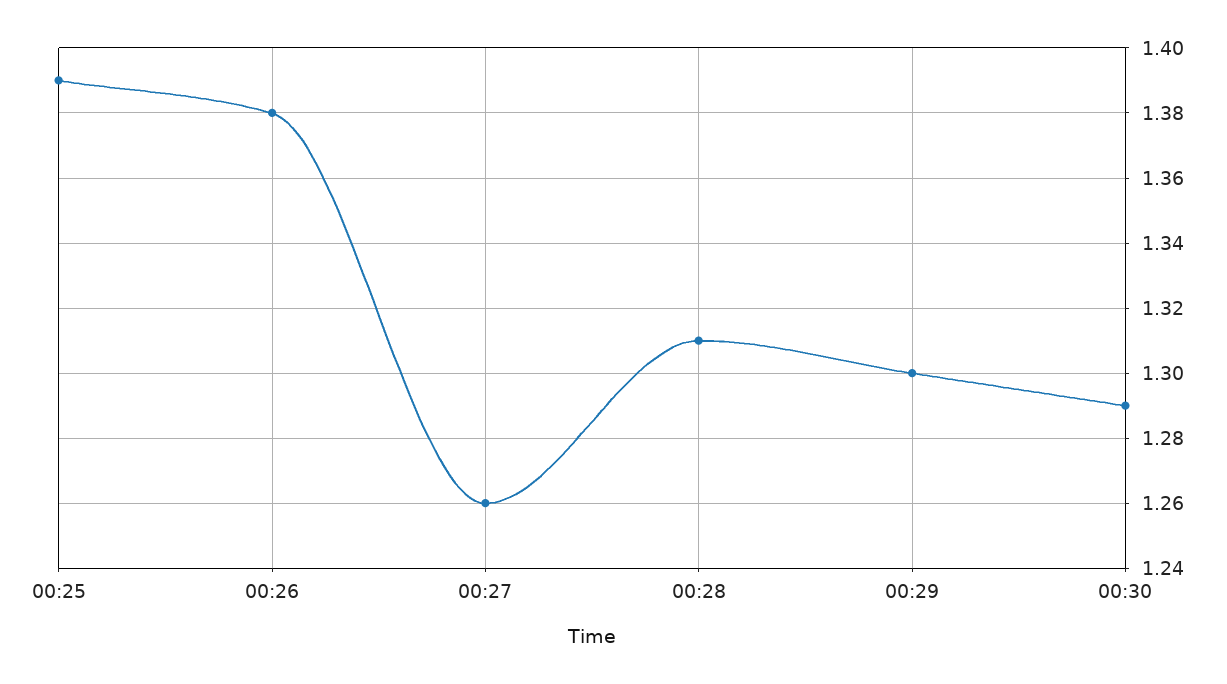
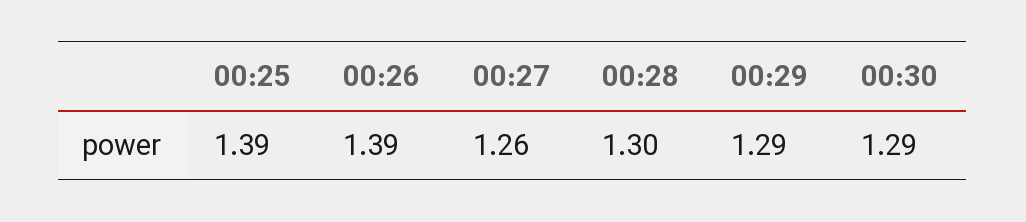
  {
    "00:25": 1.39,
-   "00:26": 1.38,
+   "00:26": 1.39,
    "00:27": 1.26,
-   "00:28": 1.31,
+   "00:28": 1.3,
-   "00:29": 1.3,
+   "00:29": 1.29,
    "00:30": 1.29
  }

